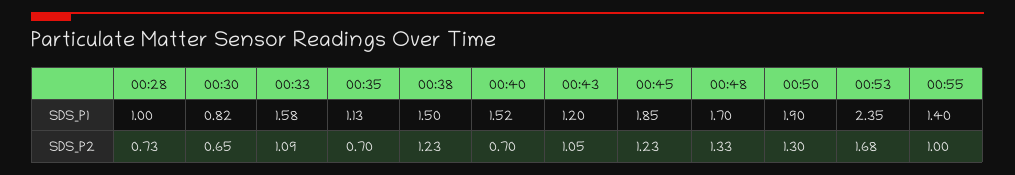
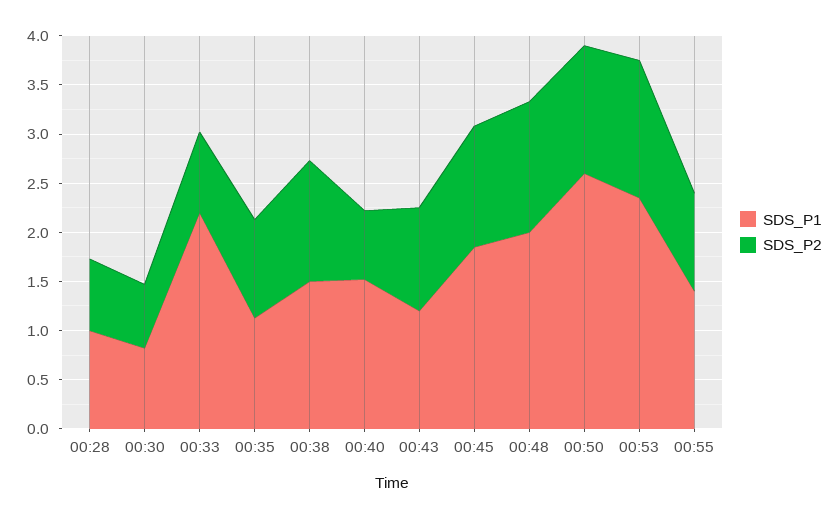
  {
    "SDS_P1": {
      "00:28": 1,
      "00:30": 0.82,
-     "00:33": 1.58,
+     "00:33": 2.2,
      "00:35": 1.13,
      "00:38": 1.5,
      "00:40": 1.52,
      "00:43": 1.2,
      "00:45": 1.85,
-     "00:48": 1.7,
+     "00:48": 2,
-     "00:50": 1.9,
+     "00:50": 2.6,
      "00:53": 2.35,
      "00:55": 1.4
    },
    "SDS_P2": {
      "00:28": 0.73,
      "00:30": 0.65,
-     "00:33": 1.09,
+     "00:33": 0.8,
-     "00:35": 0.7,
+     "00:35": 1,
      "00:38": 1.23,
      "00:40": 0.7,
      "00:43": 1.05,
      "00:45": 1.23,
      "00:48": 1.33,
      "00:50": 1.3,
-     "00:53": 1.68,
+     "00:53": 1.4,
      "00:55": 1
    }
  }

